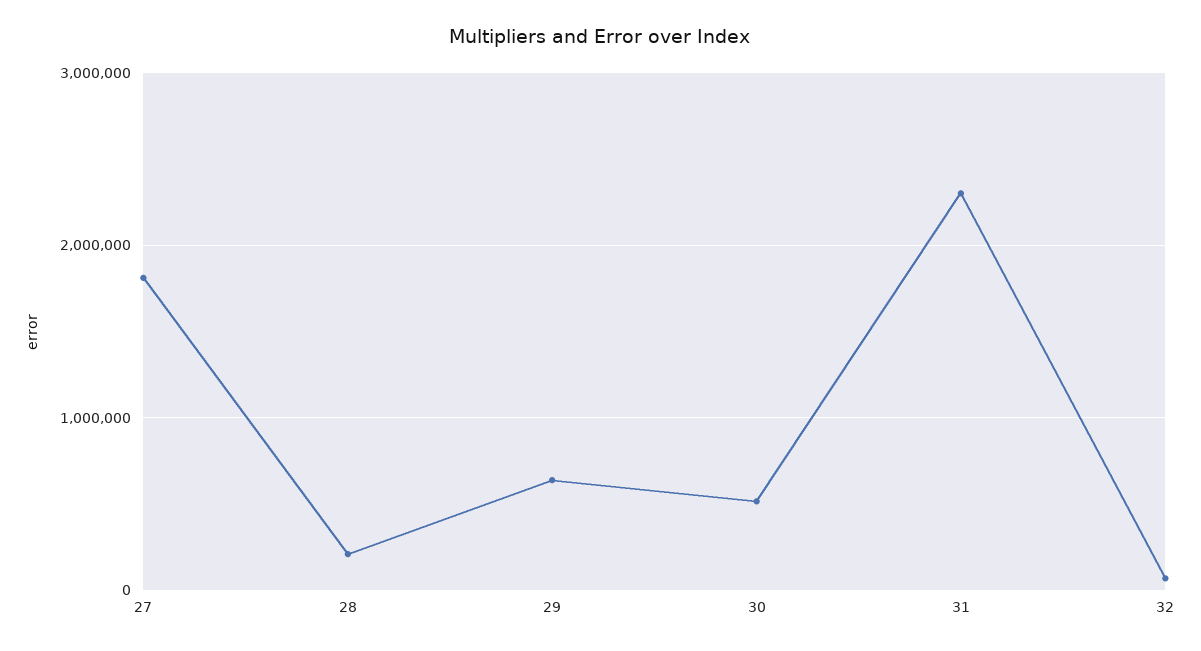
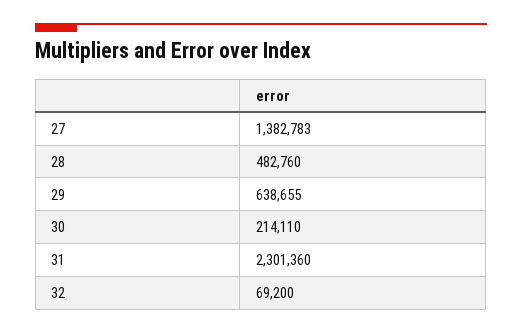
  {
-   "27": 1800000,
+   "27": 1382783,
-   "28": 200000,
+   "28": 482760,
    "29": 638655,
-   "30": 500000,
+   "30": 214110,
    "31": 2301360,
    "32": 69200
  }

